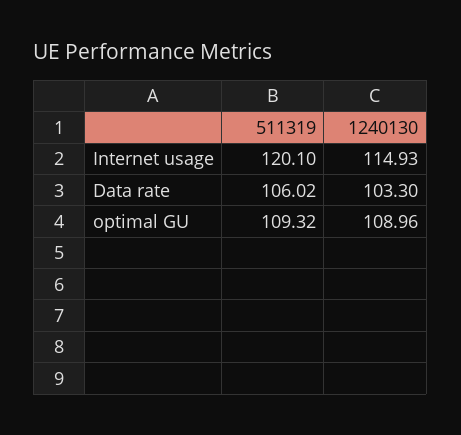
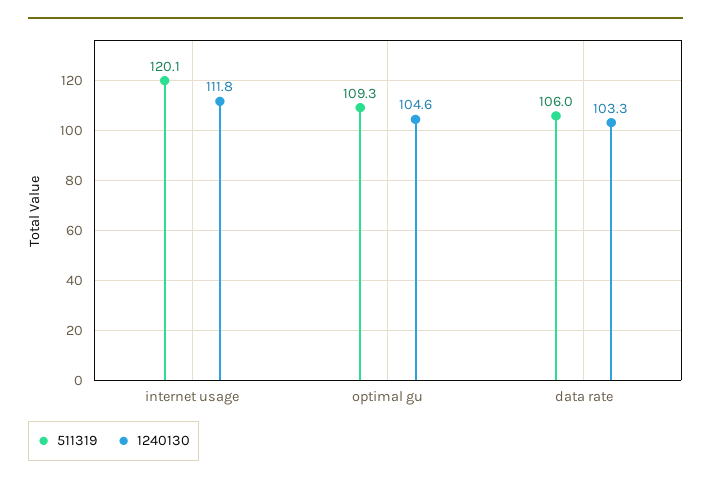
  {
    "511319": {
      "Internet usage": 120.1,
      "Data rate": 106.02,
      "optimal GU": 109.32
    },
    "1240130": {
-     "Internet usage": 114.93,
+     "Internet usage": 111.8,
      "Data rate": 103.3,
-     "optimal GU": 108.96
+     "optimal GU": 104.6
    }
  }

